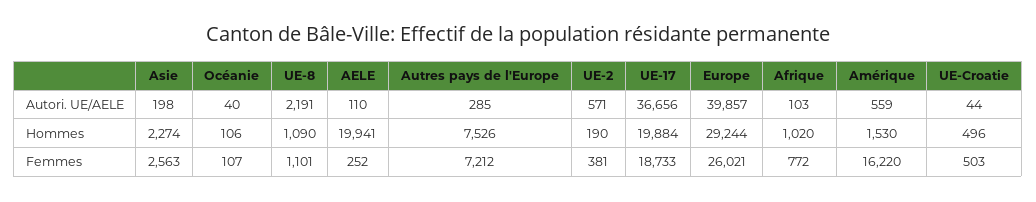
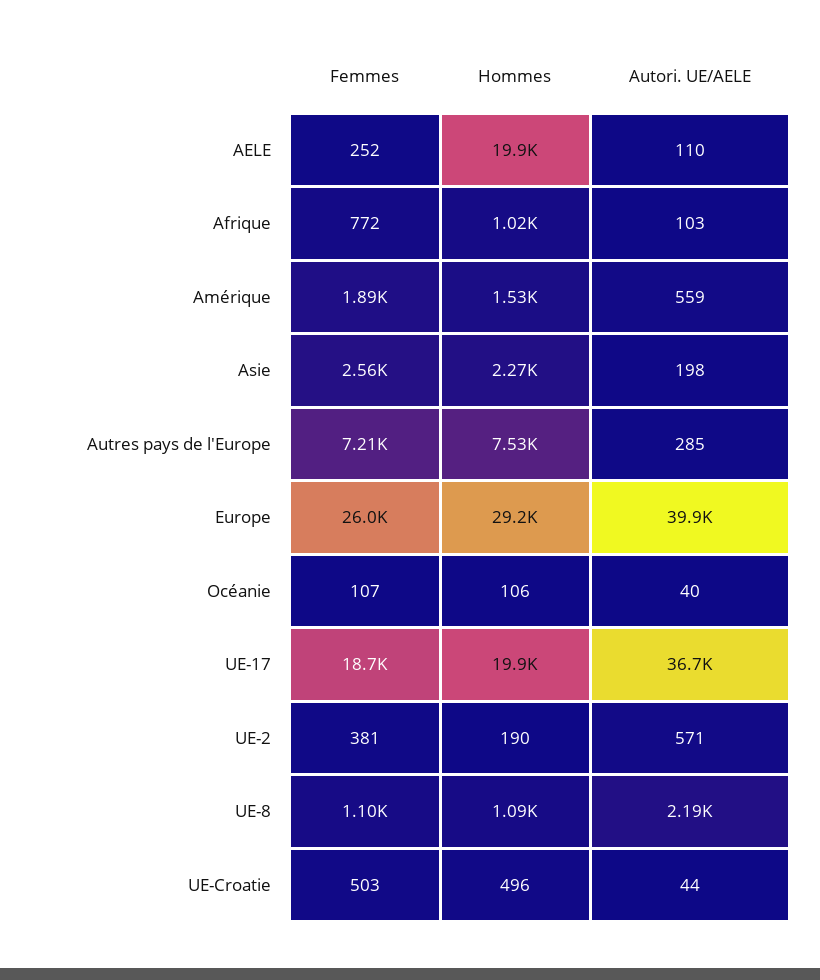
  {
    "Asie": {
      "Autori. UE/AELE": 198,
      "Hommes": 2274,
      "Femmes": 2563
    },
    "Océanie": {
      "Autori. UE/AELE": 40,
      "Hommes": 106,
      "Femmes": 107
    },
    "UE-8": {
      "Autori. UE/AELE": 2191,
      "Hommes": 1090,
      "Femmes": 1101
    },
    "AELE": {
      "Autori. UE/AELE": 110,
      "Hommes": 19941,
      "Femmes": 252
    },
    "Autres pays de l'Europe": {
      "Autori. UE/AELE": 285,
      "Hommes": 7526,
      "Femmes": 7212
    },
    "UE-2": {
      "Autori. UE/AELE": 571,
      "Hommes": 190,
      "Femmes": 381
    },
    "UE-17": {
      "Autori. UE/AELE": 36656,
      "Hommes": 19884,
      "Femmes": 18733
    },
    "Europe": {
      "Autori. UE/AELE": 39857,
      "Hommes": 29244,
      "Femmes": 26021
    },
    "Afrique": {
      "Autori. UE/AELE": 103,
      "Hommes": 1020,
      "Femmes": 772
    },
    "Amérique": {
      "Autori. UE/AELE": 559,
      "Hommes": 1530,
-     "Femmes": 16220
+     "Femmes": 1890
    },
    "UE-Croatie": {
      "Autori. UE/AELE": 44,
      "Hommes": 496,
      "Femmes": 503
    }
  }

